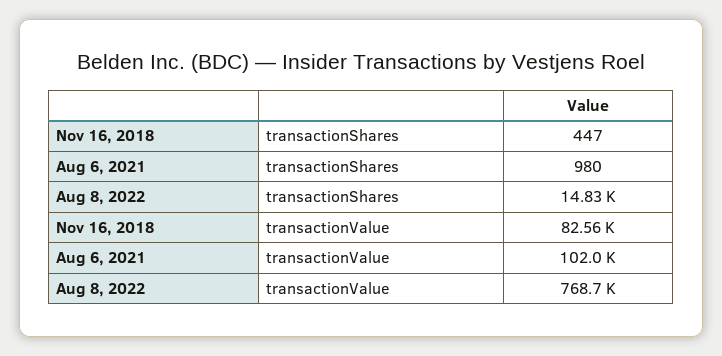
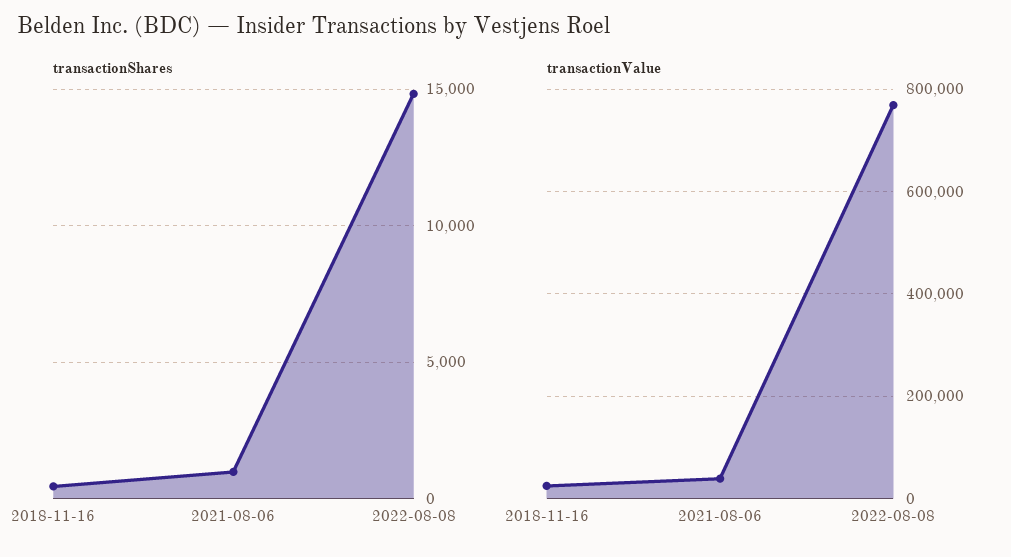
  {
    "transactionShares": {
      "Nov 16, 2018": 447,
      "Aug 6, 2021": 980,
      "Aug 8, 2022": 14830
    },
    "transactionValue": {
-     "Nov 16, 2018": 82560,
+     "Nov 16, 2018": 20000,
-     "Aug 6, 2021": 102000,
+     "Aug 6, 2021": 40000,
      "Aug 8, 2022": 768700
    }
  }

